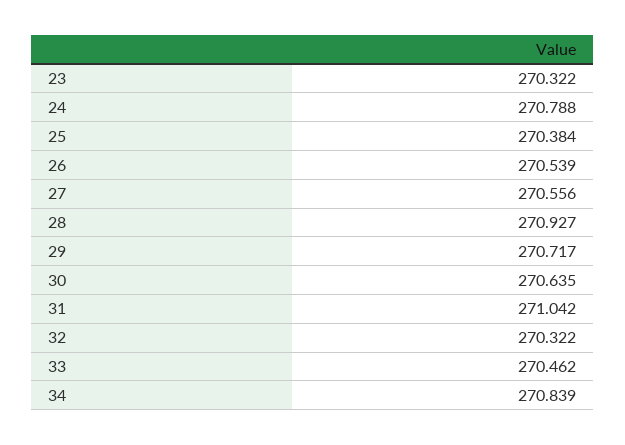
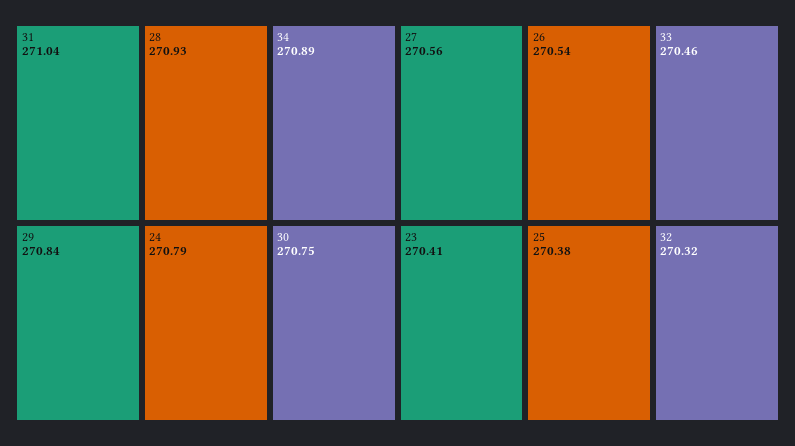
  {
-   "23": 270.322,
+   "23": 270.41,
    "24": 270.788,
    "25": 270.384,
    "26": 270.539,
    "27": 270.556,
    "28": 270.927,
-   "29": 270.717,
+   "29": 270.84,
-   "30": 270.635,
+   "30": 270.75,
    "31": 271.042,
    "32": 270.322,
    "33": 270.462,
-   "34": 270.839
+   "34": 270.89
  }

